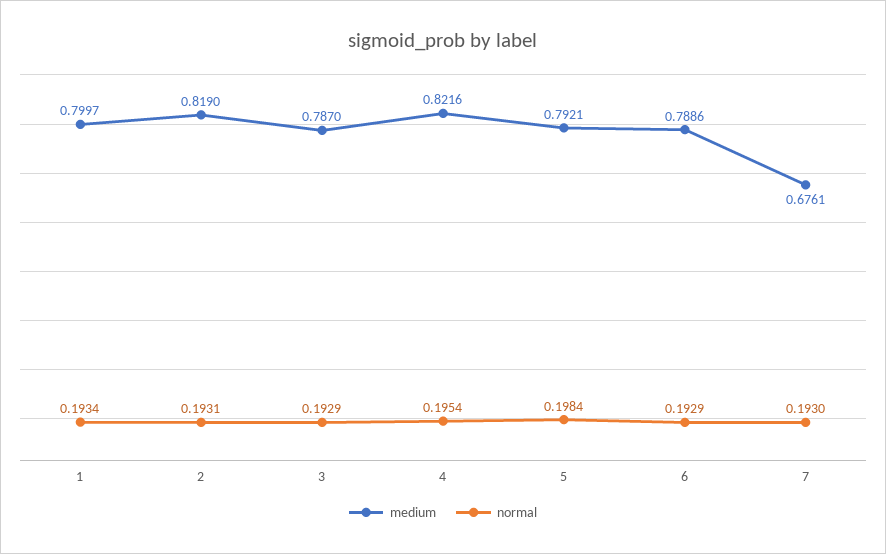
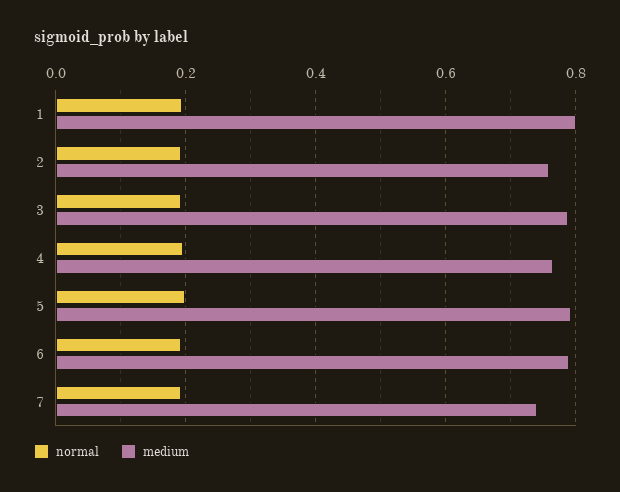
  {
    "medium": {
      "1": 0.7997,
-     "2": 0.819,
+     "2": 0.76,
      "3": 0.787,
-     "4": 0.8216,
+     "4": 0.76,
      "5": 0.7921,
      "6": 0.7886,
-     "7": 0.6761
+     "7": 0.74
    },
    "normal": {
      "1": 0.1934,
      "2": 0.1931,
      "3": 0.1929,
      "4": 0.1954,
      "5": 0.1984,
      "6": 0.1929,
      "7": 0.193
    }
  }

